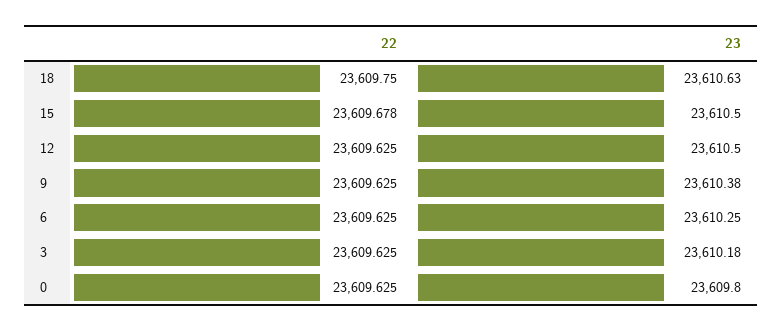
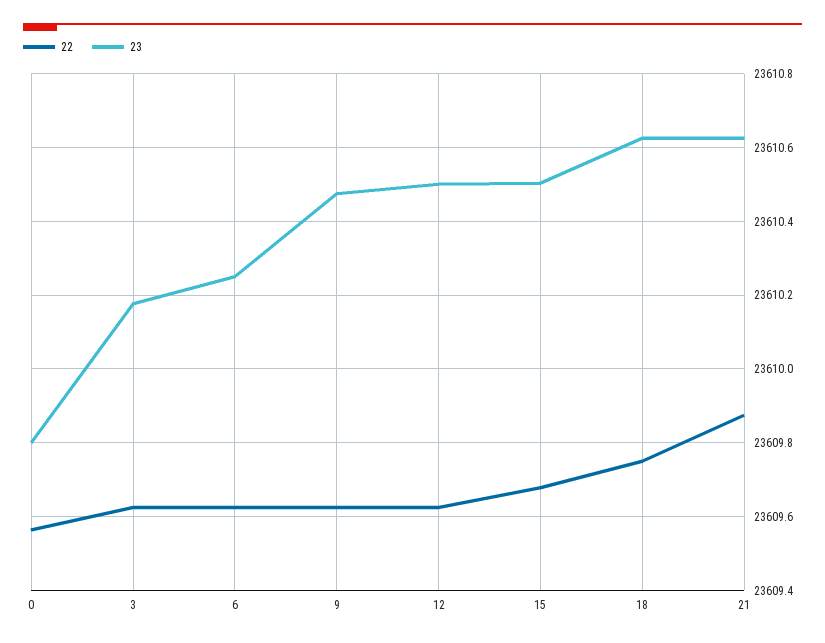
  {
    "22": {
      "18": 23609.75,
      "15": 23609.678,
      "12": 23609.625,
      "9": 23609.625,
      "6": 23609.625,
      "3": 23609.625,
-     "0": 23609.625
+     "0": 23609.56,
+     "21": 23609.88
    },
    "23": {
      "18": 23610.63,
      "15": 23610.5,
      "12": 23610.5,
-     "9": 23610.38,
+     "9": 23610.48,
      "6": 23610.25,
      "3": 23610.18,
-     "0": 23609.8
+     "0": 23609.8,
+     "21": 23610.62
    }
  }

